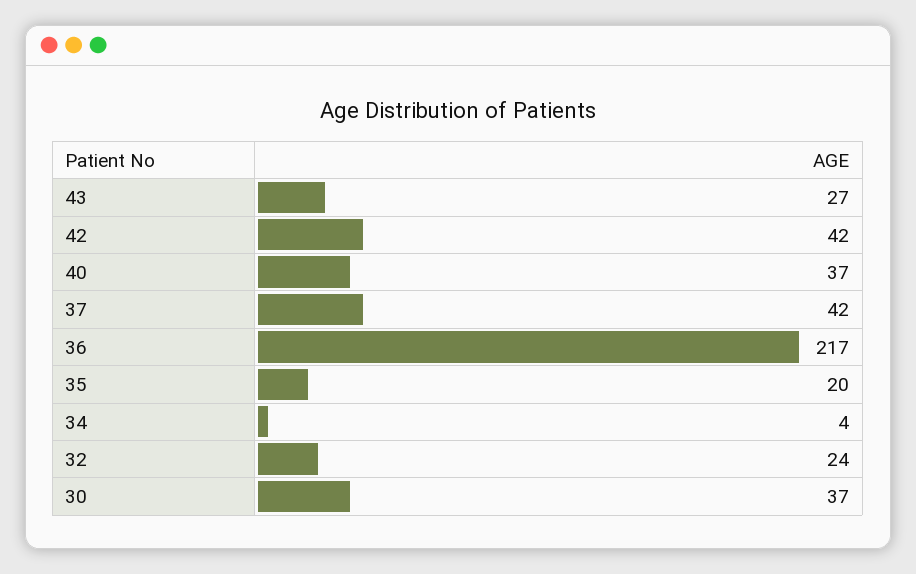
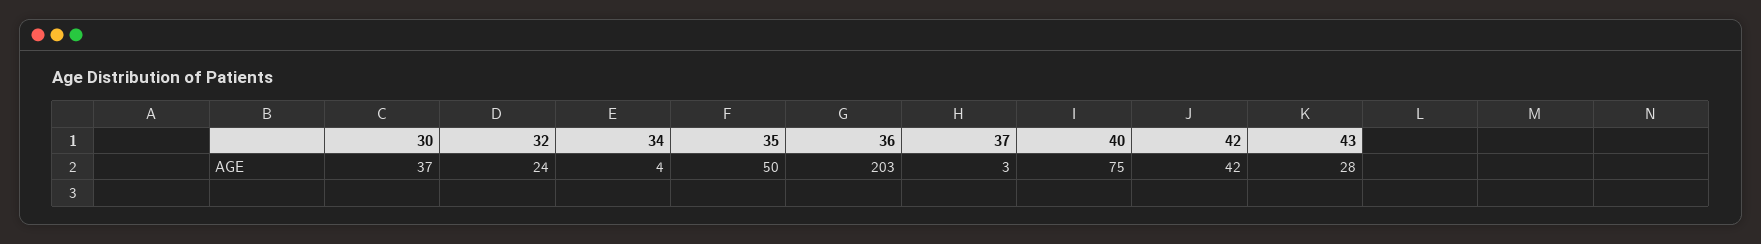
  {
-   "43": 27,
+   "43": 28,
    "42": 42,
-   "40": 37,
+   "40": 75,
-   "37": 42,
+   "37": 3,
-   "36": 217,
+   "36": 203,
-   "35": 20,
+   "35": 50,
    "34": 4,
    "32": 24,
    "30": 37
  }

